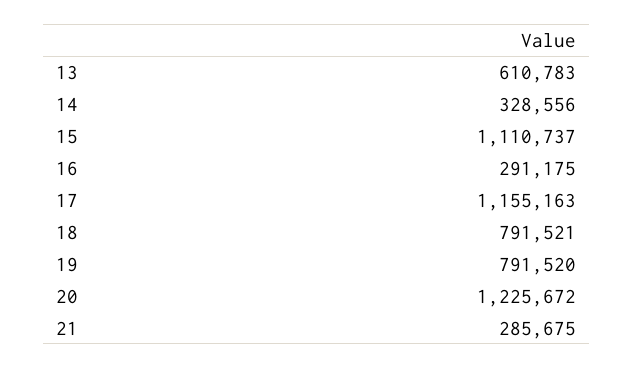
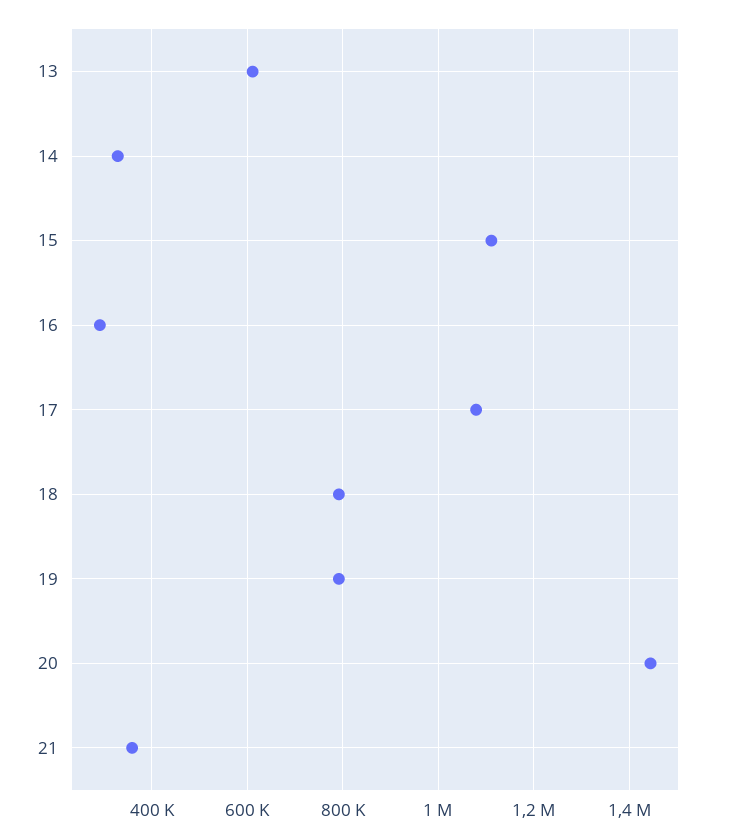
  {
    "13": 610783,
    "14": 328556,
    "15": 1110737,
    "16": 291175,
-   "17": 1155163,
+   "17": 1080000,
    "18": 791521,
    "19": 791520,
-   "20": 1225672,
+   "20": 1440000,
-   "21": 285675
+   "21": 360000
  }

